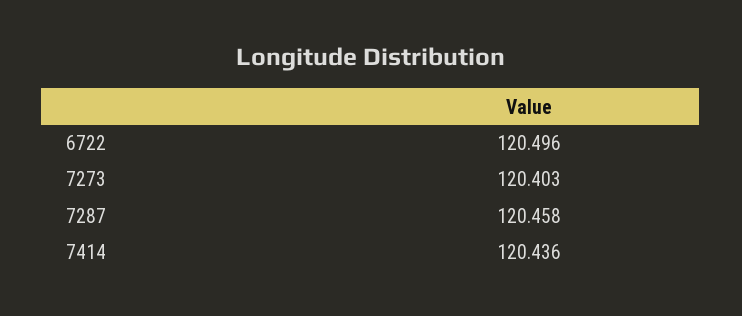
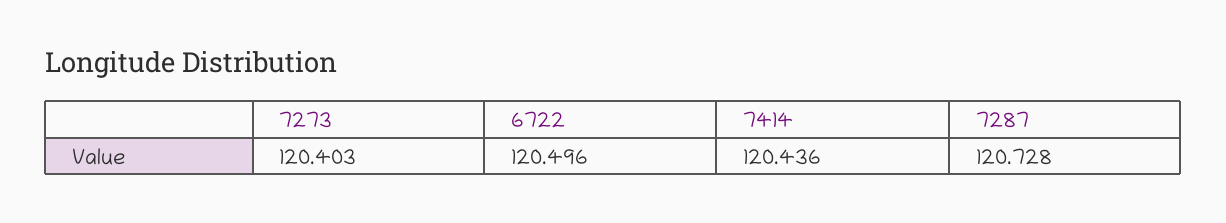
  {
    "6722": 120.496,
    "7273": 120.403,
-   "7287": 120.458,
+   "7287": 120.728,
    "7414": 120.436
  }

